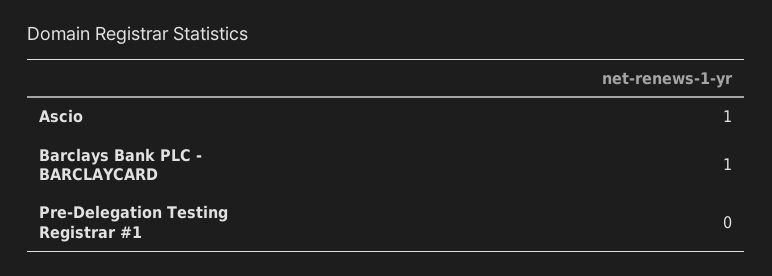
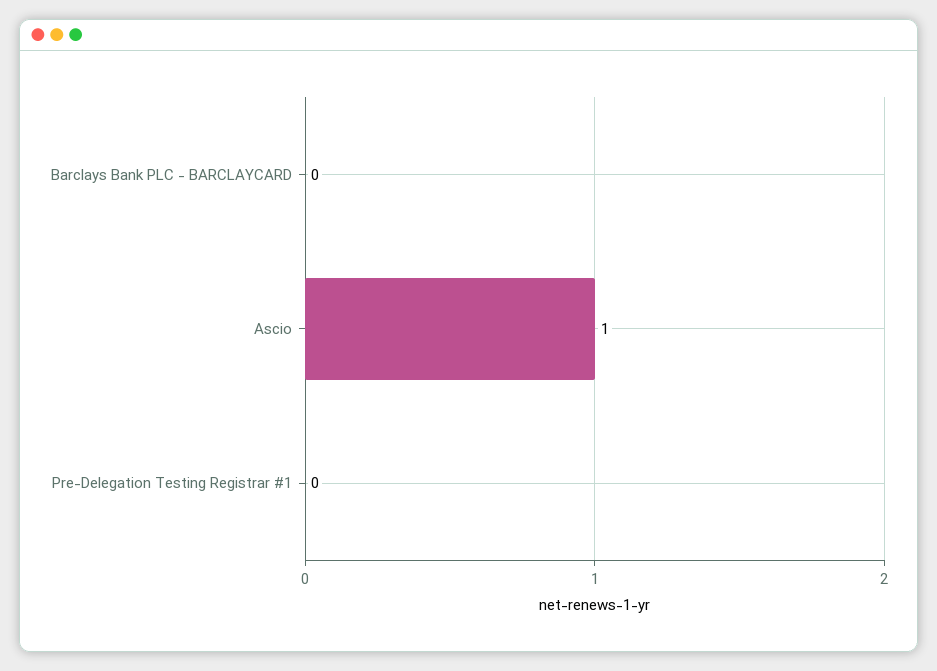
  {
    "Ascio": 1,
-   "Barclays Bank PLC - BARCLAYCARD": 1,
+   "Barclays Bank PLC - BARCLAYCARD": 0,
    "Pre-Delegation Testing Registrar #1": 0
  }

